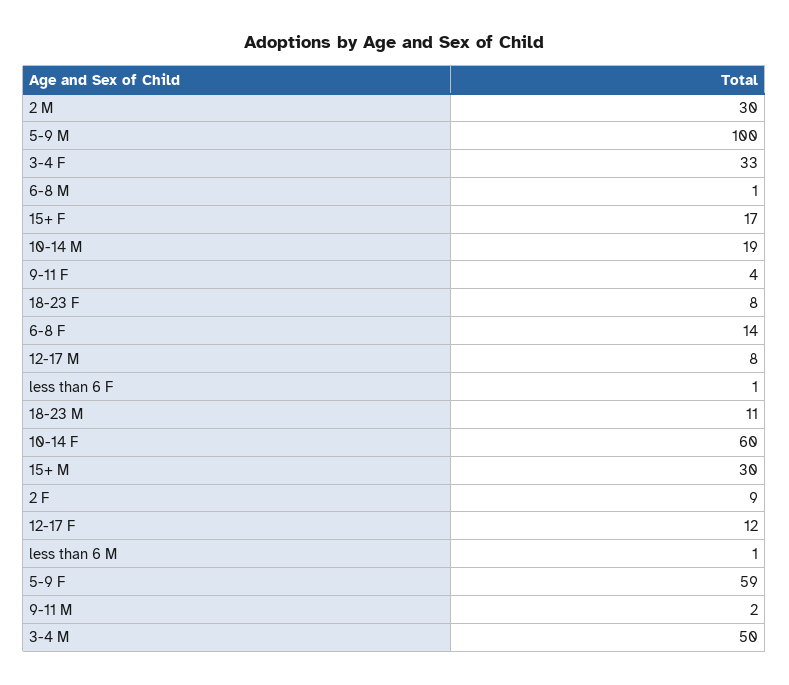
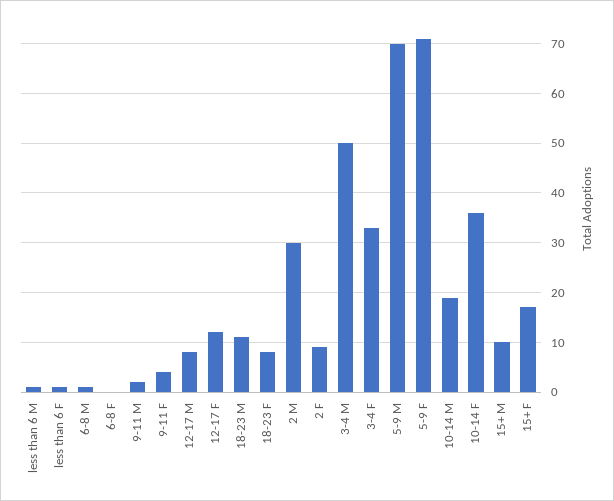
  {
    "2 M": 30,
-   "5-9 M": 100,
+   "5-9 M": 70,
    "3-4 F": 33,
    "6-8 M": 1,
    "15+ F": 17,
    "10-14 M": 19,
    "9-11 F": 4,
    "18-23 F": 8,
-   "6-8 F": 14,
+   "6-8 F": 0,
    "12-17 M": 8,
    "less than 6 F": 1,
    "18-23 M": 11,
-   "10-14 F": 60,
+   "10-14 F": 35,
-   "15+ M": 30,
+   "15+ M": 10,
    "2 F": 9,
    "12-17 F": 12,
    "less than 6 M": 1,
-   "5-9 F": 59,
+   "5-9 F": 70,
    "9-11 M": 2,
    "3-4 M": 50
  }

